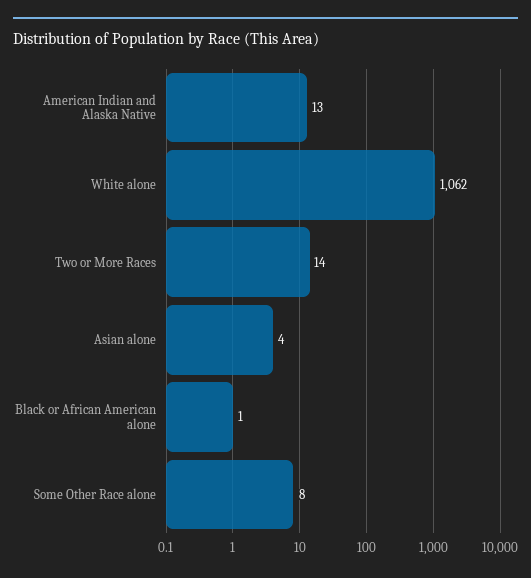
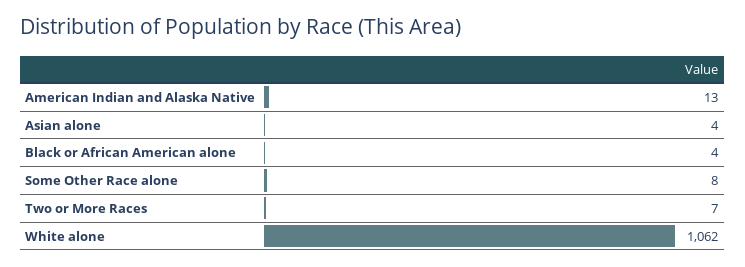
  {
    "American Indian and Alaska Native": 13,
    "White alone": 1062,
-   "Two or More Races": 14,
+   "Two or More Races": 7,
    "Asian alone": 4,
-   "Black or African American alone": 1,
+   "Black or African American alone": 4,
    "Some Other Race alone": 8
  }

